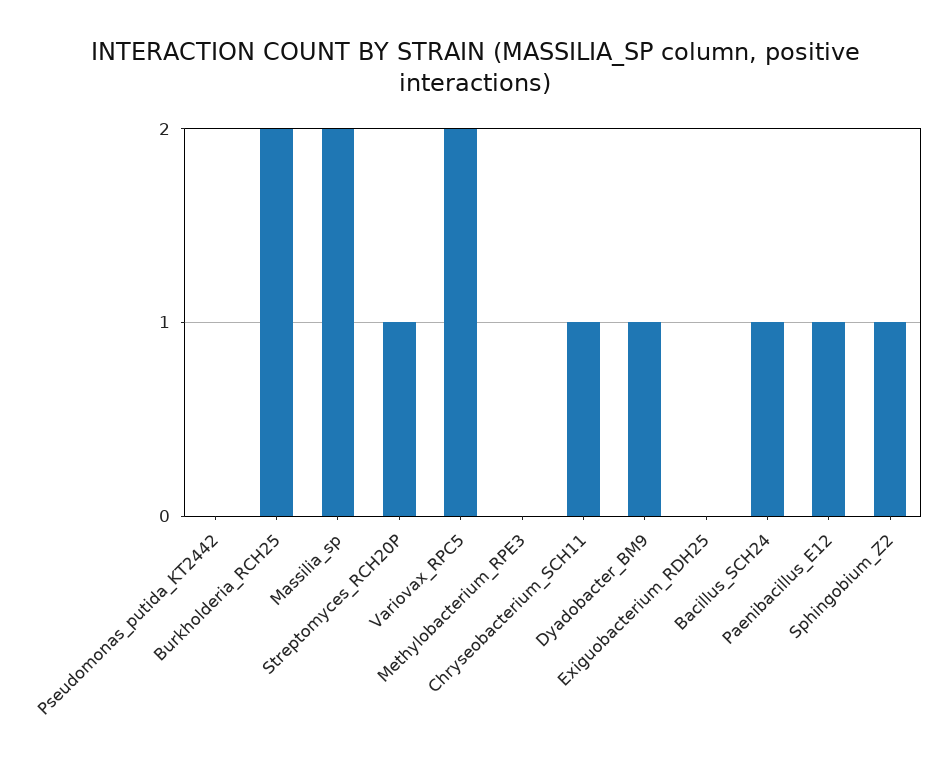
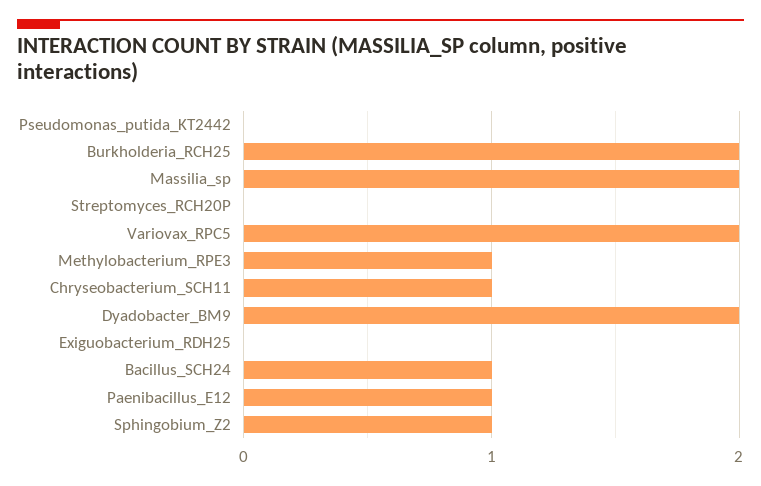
  {
    "Pseudomonas_putida_KT2442": 0,
    "Burkholderia_RCH25": 2,
    "Massilia_sp": 2,
-   "Streptomyces_RCH20P": 1,
+   "Streptomyces_RCH20P": 0,
    "Variovax_RPC5": 2,
-   "Methylobacterium_RPE3": 0,
+   "Methylobacterium_RPE3": 1,
    "Chryseobacterium_SCH11": 1,
-   "Dyadobacter_BM9": 1,
+   "Dyadobacter_BM9": 2,
    "Exiguobacterium_RDH25": 0,
    "Bacillus_SCH24": 1,
    "Paenibacillus_E12": 1,
    "Sphingobium_Z2": 1
  }

